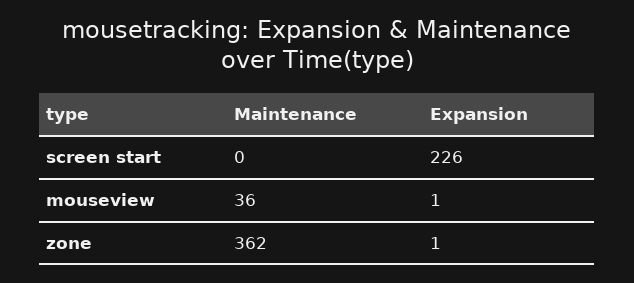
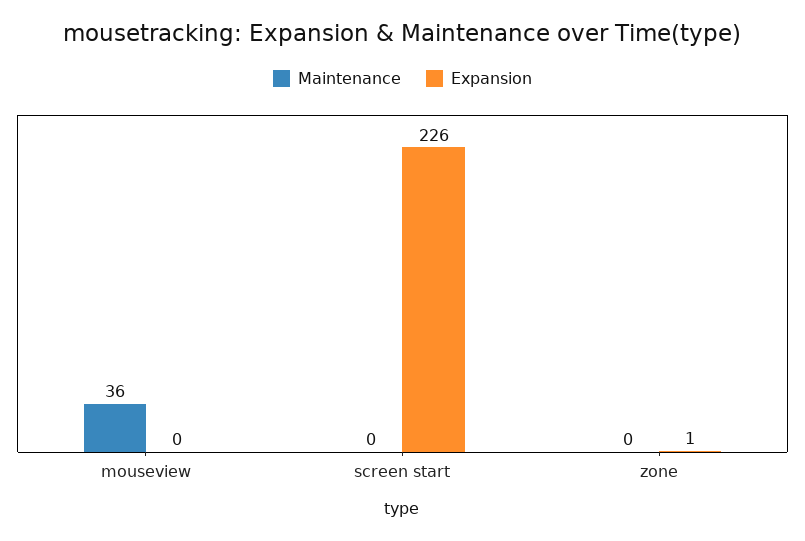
  {
    "Maintenance": {
      "screen start": 0,
      "mouseview": 36,
-     "zone": 362
+     "zone": 0
    },
    "Expansion": {
      "screen start": 226,
-     "mouseview": 1,
+     "mouseview": 0,
      "zone": 1
    }
  }

